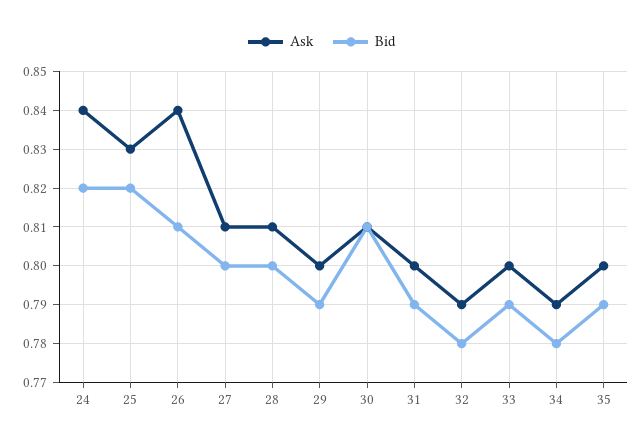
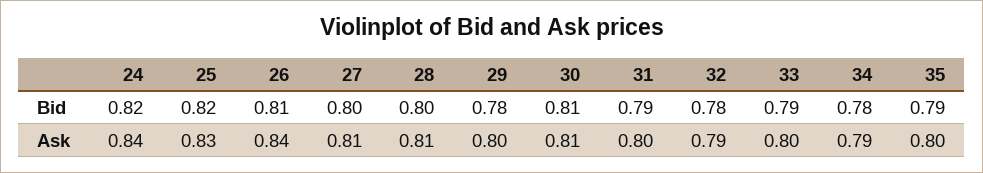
  {
    "Ask": {
      "24": 0.84,
      "25": 0.83,
      "26": 0.84,
      "27": 0.81,
      "28": 0.81,
      "29": 0.8,
      "30": 0.81,
      "31": 0.8,
      "32": 0.79,
      "33": 0.8,
      "34": 0.79,
      "35": 0.8
    },
    "Bid": {
      "24": 0.82,
      "25": 0.82,
      "26": 0.81,
      "27": 0.8,
      "28": 0.8,
-     "29": 0.79,
+     "29": 0.78,
      "30": 0.81,
      "31": 0.79,
      "32": 0.78,
      "33": 0.79,
      "34": 0.78,
      "35": 0.79
    }
  }

